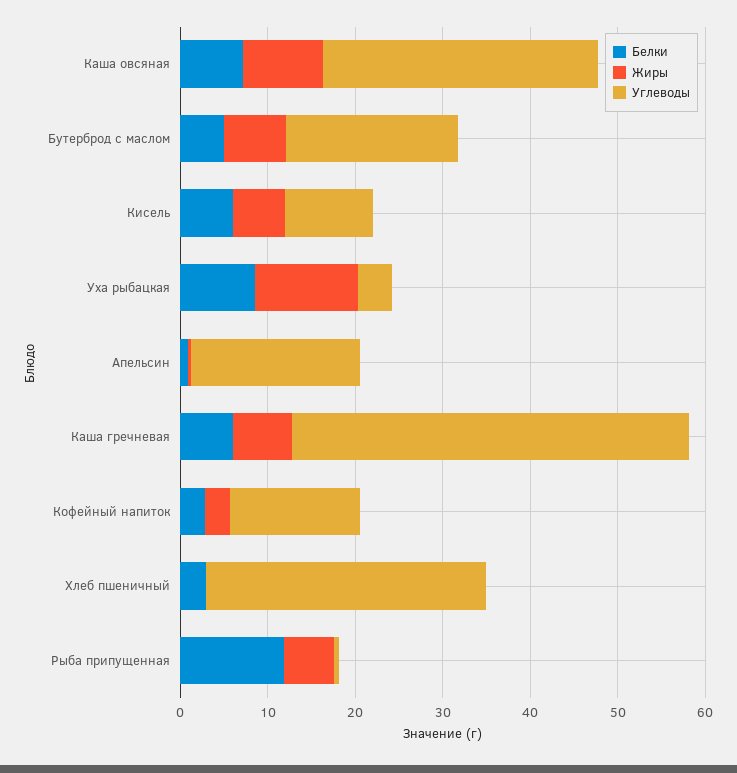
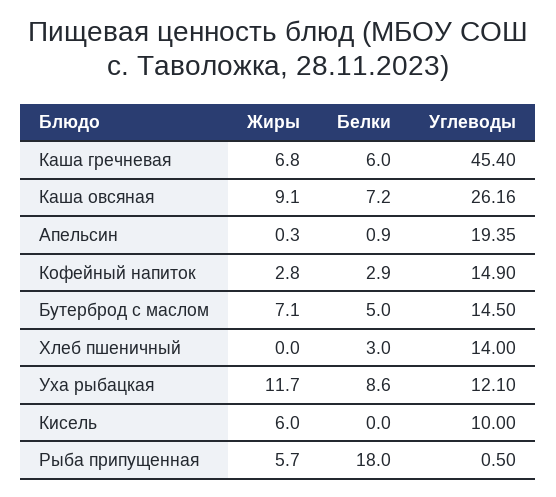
  {
    "Белки": {
      "Каша овсяная": 7.2,
      "Бутерброд с маслом": 5,
-     "Кисель": 6,
+     "Кисель": 0,
      "Уха рыбацкая": 8.6,
      "Апельсин": 0.9,
      "Каша гречневая": 6,
      "Кофейный напиток": 2.9,
      "Хлеб пшеничный": 3,
-     "Рыба припущенная": 12
+     "Рыба припущенная": 18
    },
    "Жиры": {
      "Каша овсяная": 9.1,
      "Бутерброд с маслом": 7.1,
      "Кисель": 6,
      "Уха рыбацкая": 11.7,
      "Апельсин": 0.3,
      "Каша гречневая": 6.8,
      "Кофейный напиток": 2.8,
      "Хлеб пшеничный": 0,
      "Рыба припущенная": 5.7
    },
    "Углеводы": {
-     "Каша овсяная": 32,
+     "Каша овсяная": 26.16,
-     "Бутерброд с маслом": 20,
+     "Бутерброд с маслом": 14.5,
      "Кисель": 10,
-     "Уха рыбацкая": 4,
+     "Уха рыбацкая": 12.1,
      "Апельсин": 19.35,
      "Каша гречневая": 45.4,
      "Кофейный напиток": 14.9,
-     "Хлеб пшеничный": 32,
+     "Хлеб пшеничный": 14,
      "Рыба припущенная": 0.5
    }
  }

